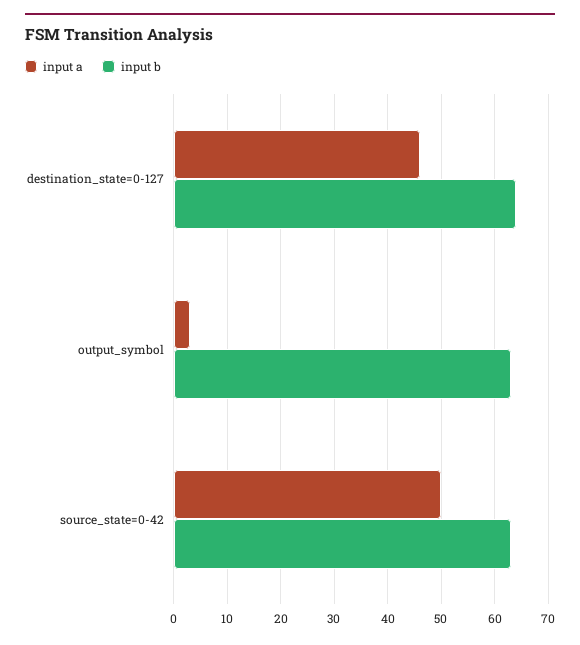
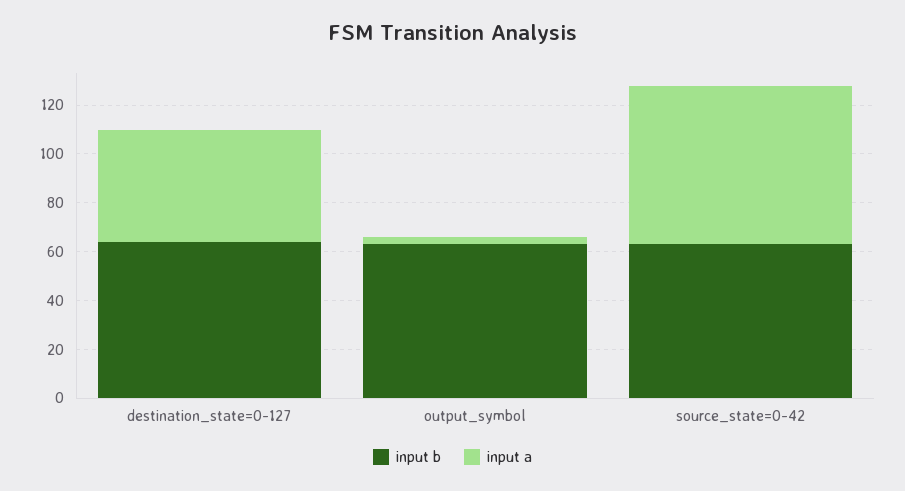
  {
    "input a": {
      "destination_state=0-127": 45,
      "output_symbol": 5,
-     "source_state=0-42": 50
+     "source_state=0-42": 65
    },
    "input b": {
      "destination_state=0-127": 65,
      "output_symbol": 65,
      "source_state=0-42": 65
    }
  }

